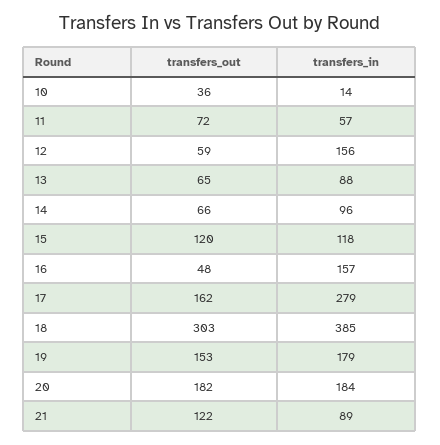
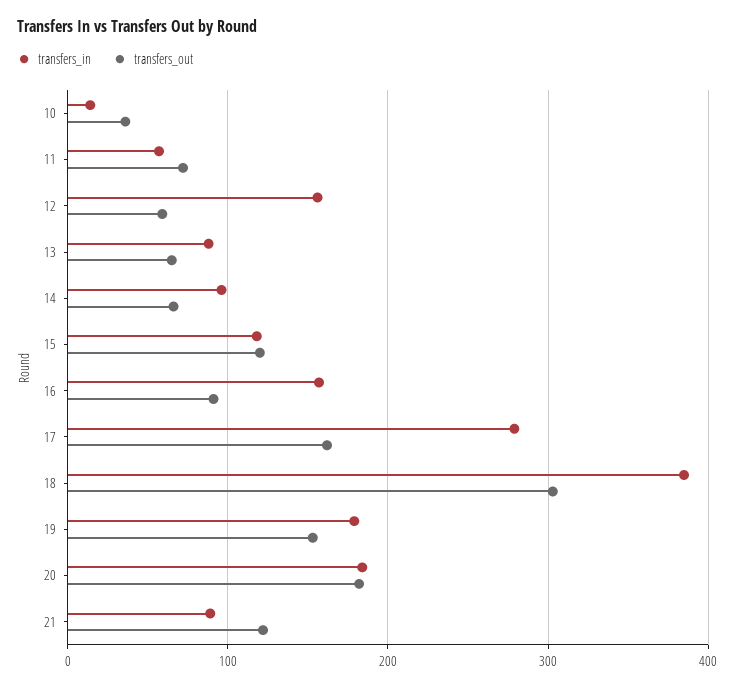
  {
    "transfers_out": {
      "10": 36,
      "11": 72,
      "12": 59,
      "13": 65,
      "14": 66,
      "15": 120,
-     "16": 48,
+     "16": 90,
      "17": 162,
      "18": 303,
      "19": 153,
      "20": 182,
      "21": 122
    },
    "transfers_in": {
      "10": 14,
      "11": 57,
      "12": 156,
      "13": 88,
      "14": 96,
      "15": 118,
      "16": 157,
      "17": 279,
      "18": 385,
      "19": 179,
      "20": 184,
      "21": 89
    }
  }

